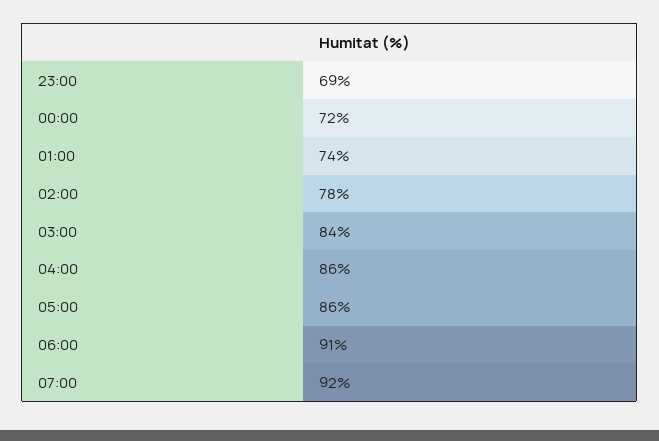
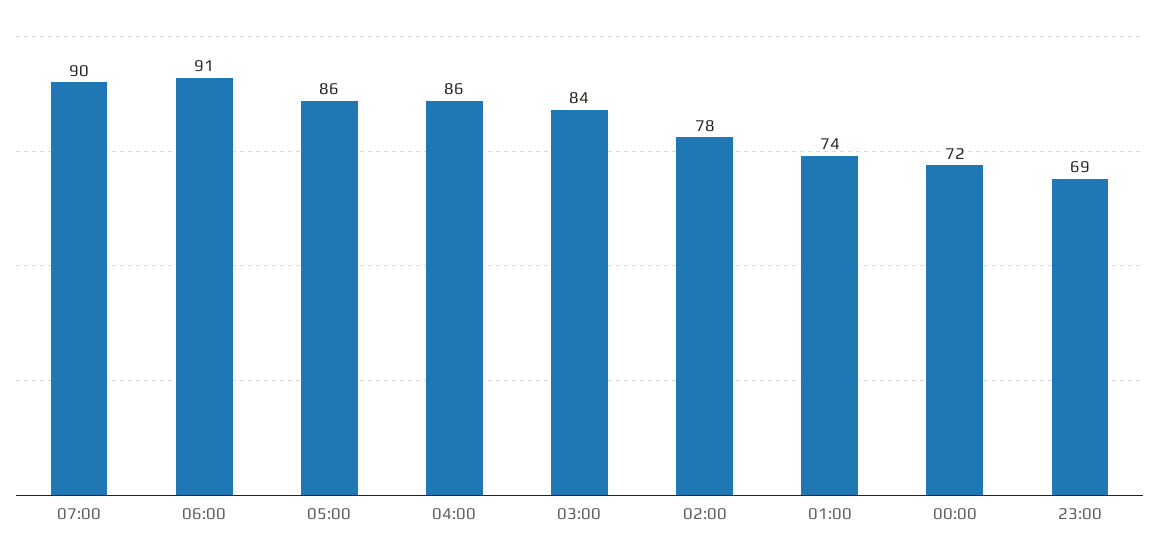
  {
    "23:00": 69,
    "00:00": 72,
    "01:00": 74,
    "02:00": 78,
    "03:00": 84,
    "04:00": 86,
    "05:00": 86,
    "06:00": 91,
-   "07:00": 92
+   "07:00": 90
  }

